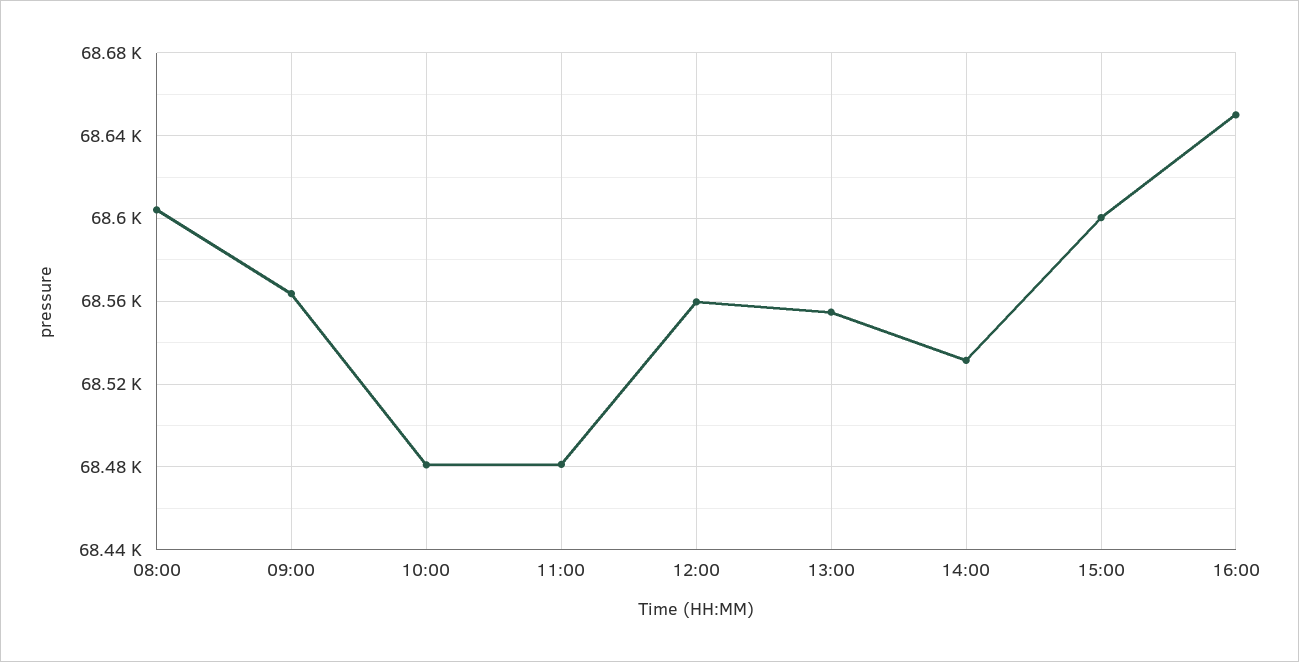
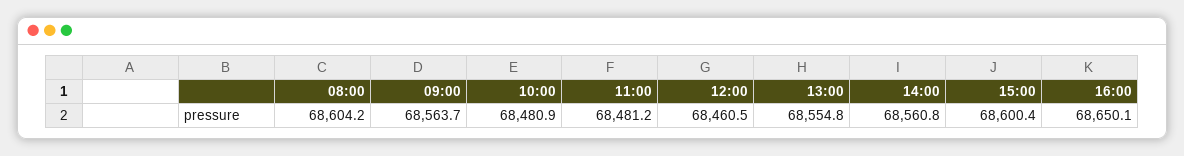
  {
    "08:00": 68604.2,
    "09:00": 68563.7,
    "10:00": 68480.9,
    "11:00": 68481.2,
-   "12:00": 68560,
+   "12:00": 68460.5,
    "13:00": 68554.8,
-   "14:00": 68530,
+   "14:00": 68560.8,
    "15:00": 68600.4,
    "16:00": 68650.1
  }

